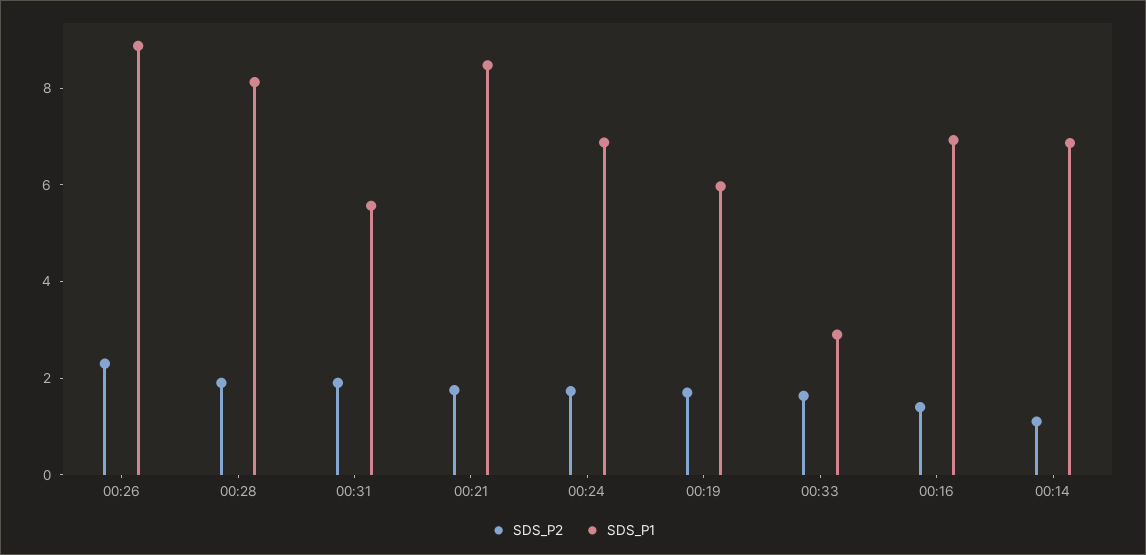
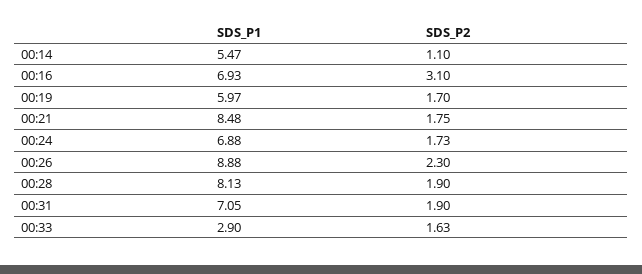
  {
    "SDS_P2": {
      "00:26": 2.3,
      "00:28": 1.9,
      "00:31": 1.9,
      "00:21": 1.75,
      "00:24": 1.73,
      "00:19": 1.7,
      "00:33": 1.63,
-     "00:16": 1.5,
+     "00:16": 3.1,
      "00:14": 1.1
    },
    "SDS_P1": {
      "00:26": 8.88,
      "00:28": 8.13,
-     "00:31": 5.5,
+     "00:31": 7.05,
      "00:21": 8.48,
      "00:24": 6.88,
      "00:19": 5.97,
      "00:33": 2.9,
      "00:16": 6.93,
-     "00:14": 7
+     "00:14": 5.47
    }
  }

